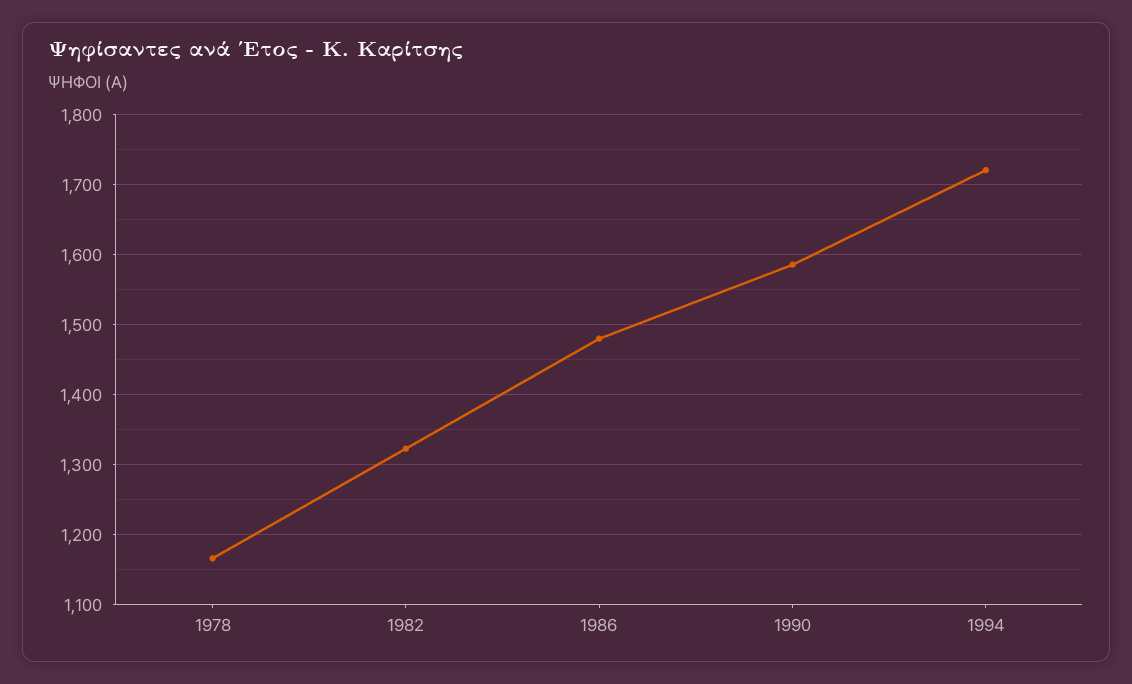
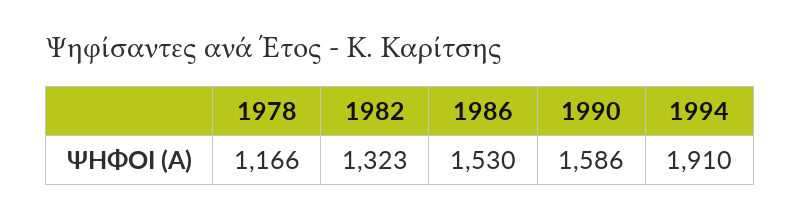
  {
    "1978": 1166,
    "1982": 1323,
-   "1986": 1480,
+   "1986": 1530,
    "1990": 1586,
-   "1994": 1720
+   "1994": 1910
  }

